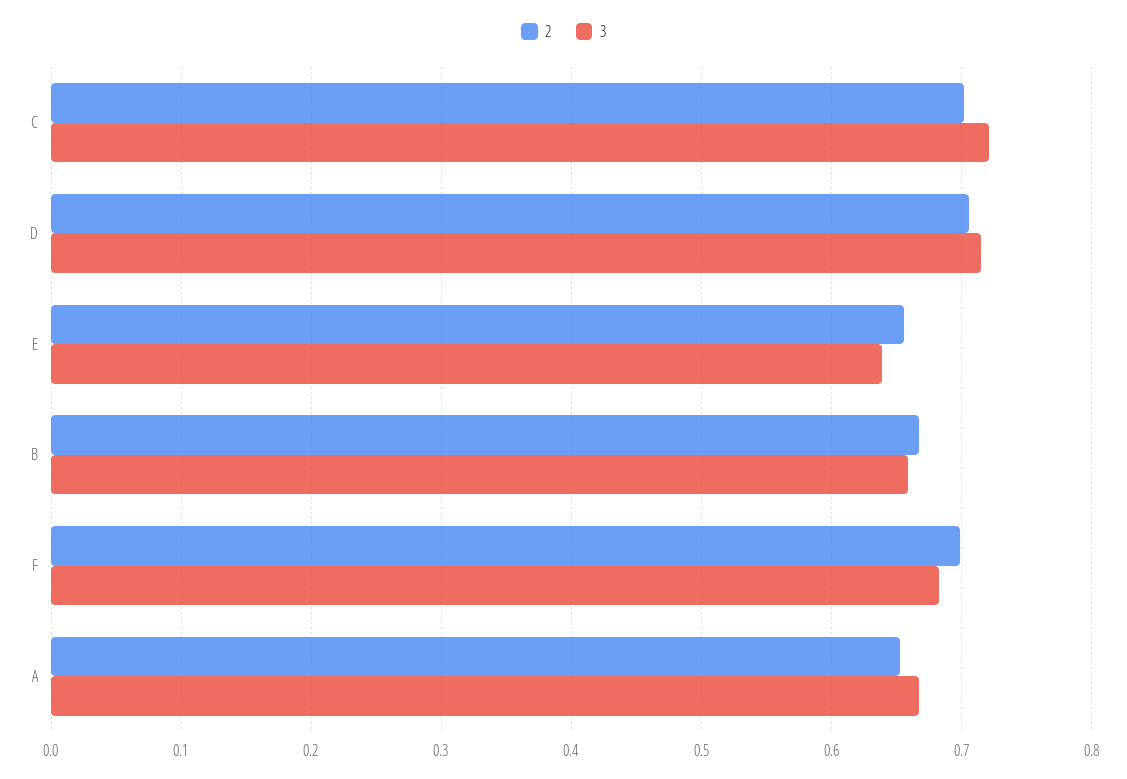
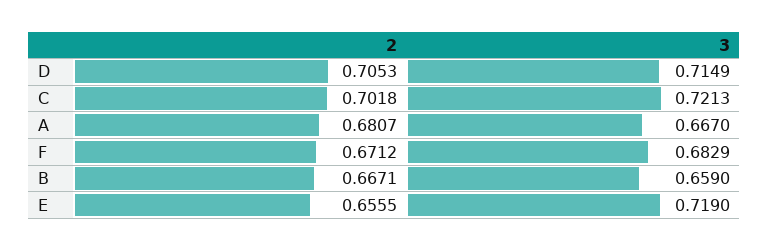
  {
    "2": {
      "C": 0.7018,
      "D": 0.7053,
      "E": 0.6555,
      "B": 0.6671,
-     "F": 0.7,
+     "F": 0.6712,
-     "A": 0.65
+     "A": 0.6807
    },
    "3": {
      "C": 0.7213,
      "D": 0.7149,
-     "E": 0.64,
+     "E": 0.719,
      "B": 0.659,
      "F": 0.6829,
      "A": 0.667
    }
  }

